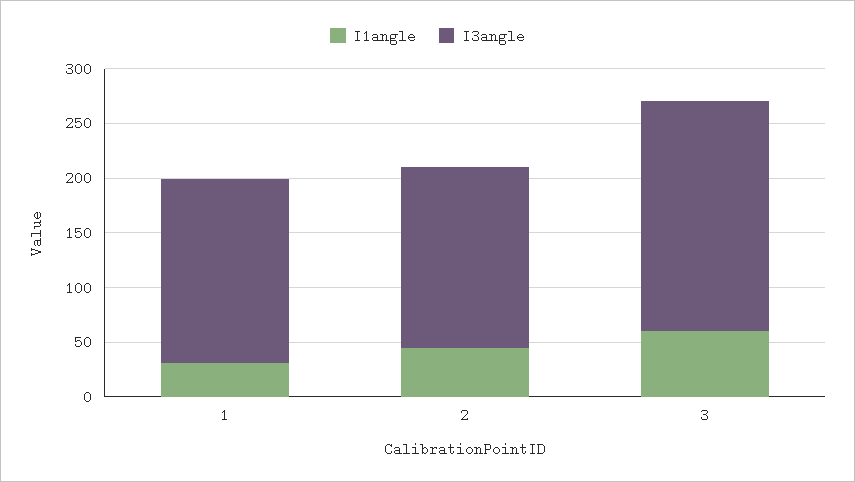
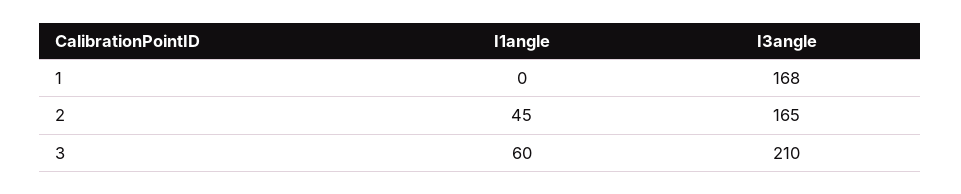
  {
    "I1angle": {
-     "1": 30,
+     "1": 0,
      "2": 45,
      "3": 60
    },
    "I3angle": {
      "1": 168,
      "2": 165,
      "3": 210
    }
  }

